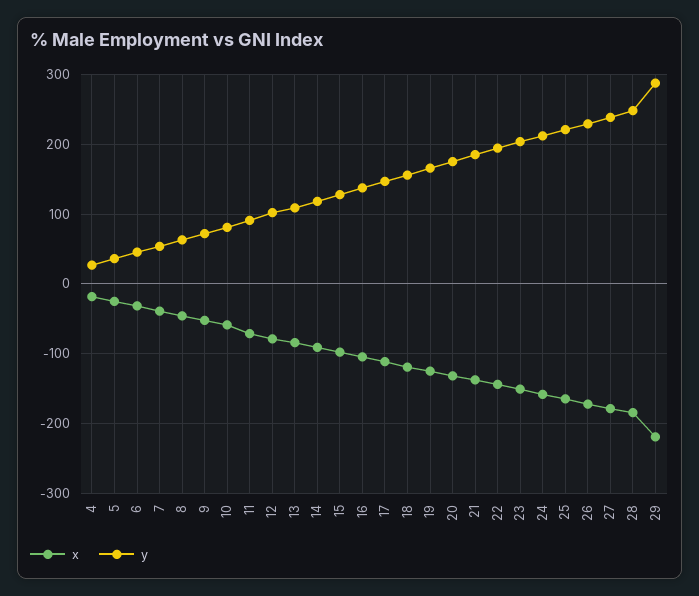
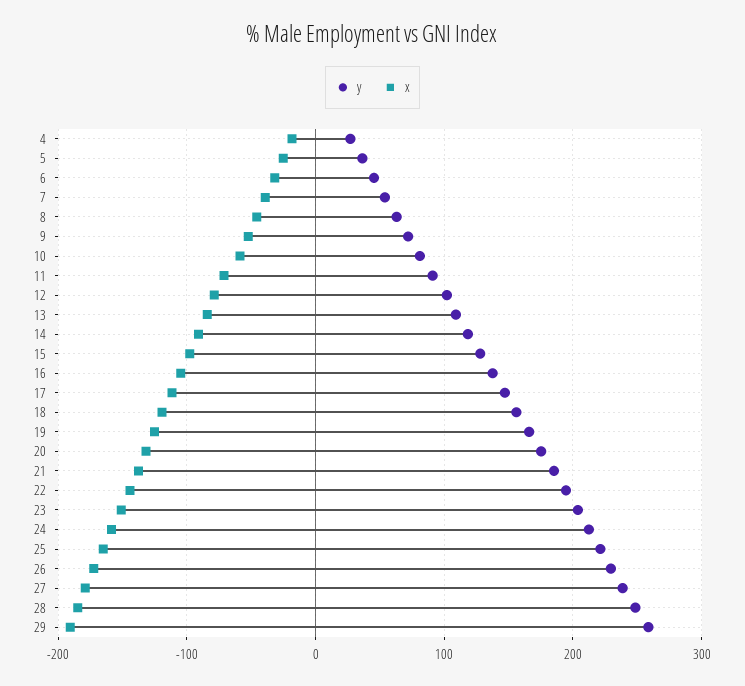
  {
    "x": {
      "4": -20,
      "5": -30,
      "6": -30,
      "7": -40,
      "8": -50,
      "9": -50,
      "10": -60,
      "11": -70,
      "12": -80,
      "13": -80,
      "14": -90,
      "15": -100,
      "16": -100,
      "17": -110,
      "18": -120,
      "19": -130,
      "20": -130,
      "21": -140,
      "22": -140,
      "23": -150,
      "24": -160,
      "25": -170,
      "26": -170,
      "27": -180,
      "28": -180,
-     "29": -220
+     "29": -190
    },
    "y": {
      "4": 30,
      "5": 40,
      "6": 50,
      "7": 50,
      "8": 60,
      "9": 70,
      "10": 80,
      "11": 90,
      "12": 100,
      "13": 110,
      "14": 120,
      "15": 130,
      "16": 140,
      "17": 150,
      "18": 160,
      "19": 170,
      "20": 180,
      "21": 190,
      "22": 190,
      "23": 200,
      "24": 210,
      "25": 220,
      "26": 230,
      "27": 240,
      "28": 250,
-     "29": 290
+     "29": 260
    }
  }

